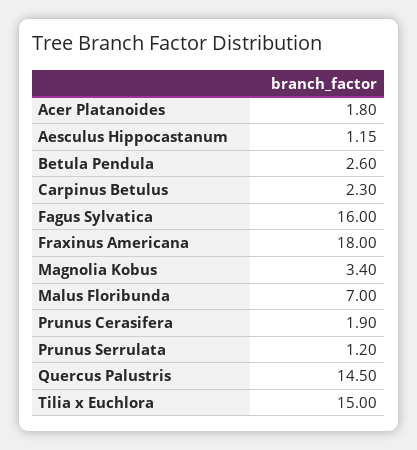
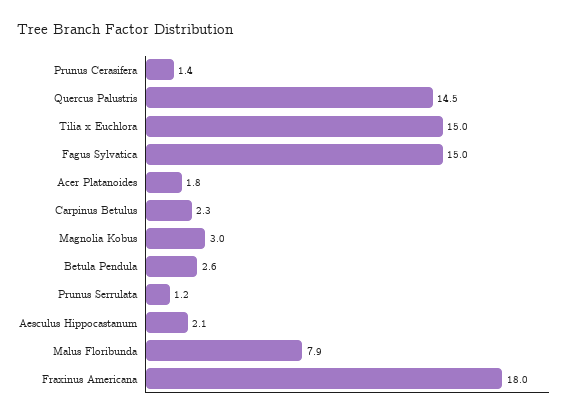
  {
    "Acer Platanoides": 1.8,
-   "Aesculus Hippocastanum": 1.15,
+   "Aesculus Hippocastanum": 2.1,
    "Betula Pendula": 2.6,
    "Carpinus Betulus": 2.3,
-   "Fagus Sylvatica": 16,
+   "Fagus Sylvatica": 15,
    "Fraxinus Americana": 18,
-   "Magnolia Kobus": 3.4,
+   "Magnolia Kobus": 3,
-   "Malus Floribunda": 7,
+   "Malus Floribunda": 7.9,
-   "Prunus Cerasifera": 1.9,
+   "Prunus Cerasifera": 1.4,
    "Prunus Serrulata": 1.2,
    "Quercus Palustris": 14.5,
    "Tilia x Euchlora": 15
  }

